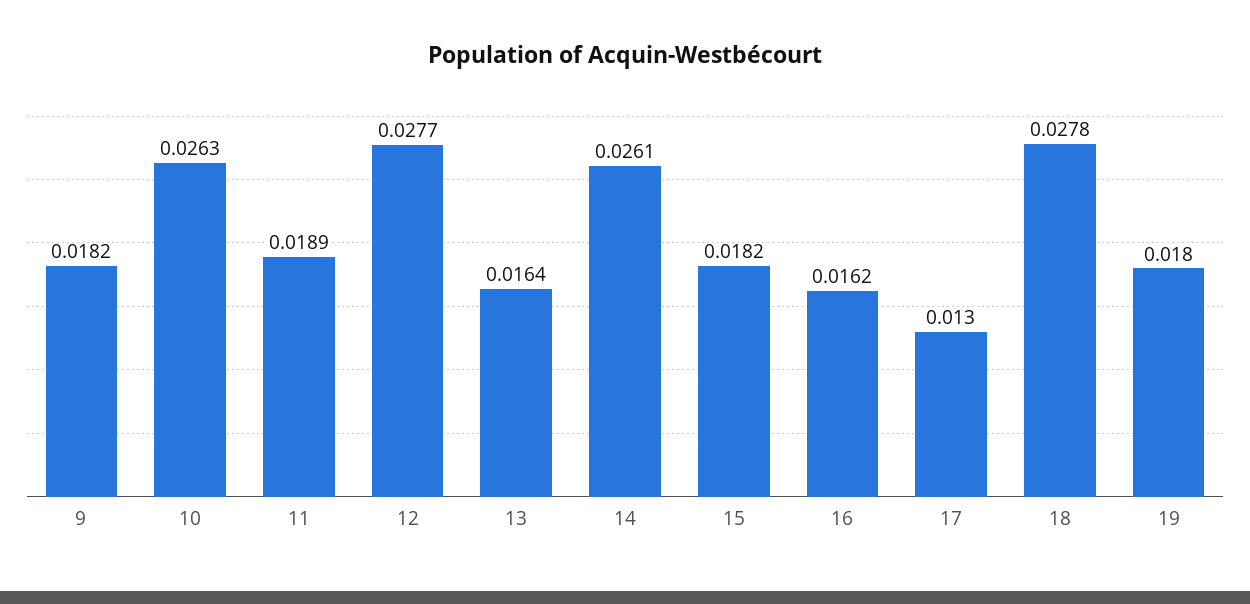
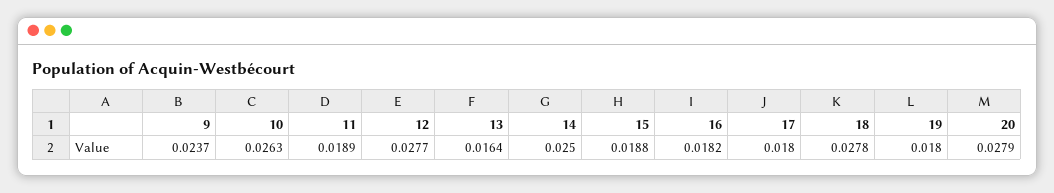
  {
-   "9": 0.0182,
+   "9": 0.0237,
    "10": 0.0263,
    "11": 0.0189,
    "12": 0.0277,
    "13": 0.0164,
-   "14": 0.0261,
+   "14": 0.025,
-   "15": 0.0182,
+   "15": 0.0188,
-   "16": 0.0162,
+   "16": 0.0182,
-   "17": 0.013,
+   "17": 0.018,
    "18": 0.0278,
-   "19": 0.018
+   "19": 0.018,
+   "20": 0.0279
  }

